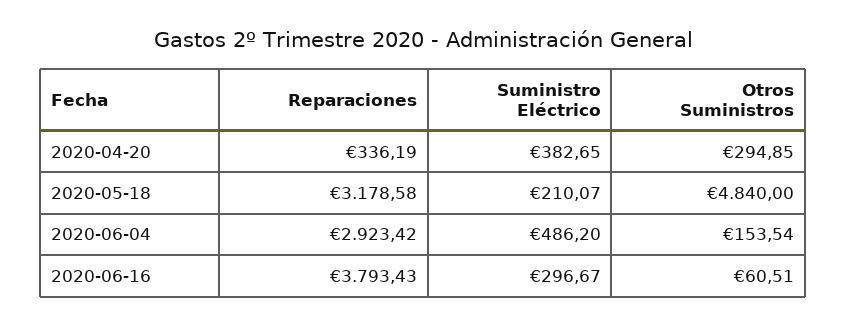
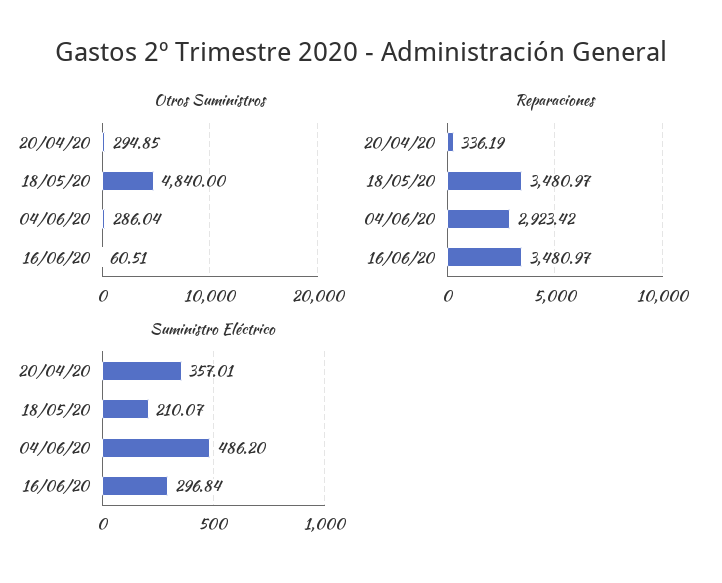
  {
    "Reparaciones": {
      "2020-04-20": 336.19,
-     "2020-05-18": 3178.58,
+     "2020-05-18": 3480.97,
      "2020-06-04": 2923.42,
-     "2020-06-16": 3793.43
+     "2020-06-16": 3480.97
    },
    "Suministro Eléctrico": {
-     "2020-04-20": 382.65,
+     "2020-04-20": 357.01,
      "2020-05-18": 210.07,
      "2020-06-04": 486.2,
-     "2020-06-16": 296.67
+     "2020-06-16": 296.84
    },
    "Otros Suministros": {
      "2020-04-20": 294.85,
      "2020-05-18": 4840,
-     "2020-06-04": 153.54,
+     "2020-06-04": 286.04,
      "2020-06-16": 60.51
    }
  }

